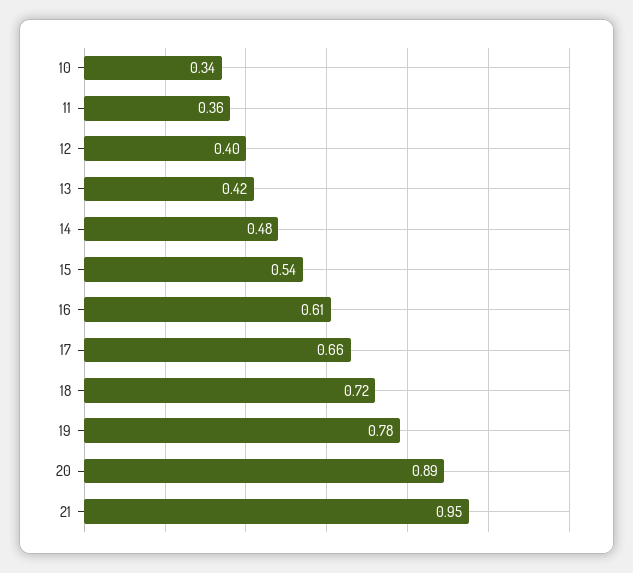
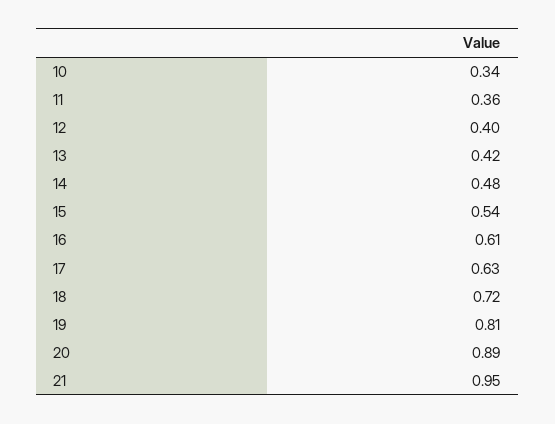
  {
    "10": 0.34,
    "11": 0.36,
    "12": 0.4,
    "13": 0.42,
    "14": 0.48,
    "15": 0.54,
    "16": 0.61,
-   "17": 0.66,
+   "17": 0.63,
    "18": 0.72,
-   "19": 0.78,
+   "19": 0.81,
    "20": 0.89,
    "21": 0.95
  }

